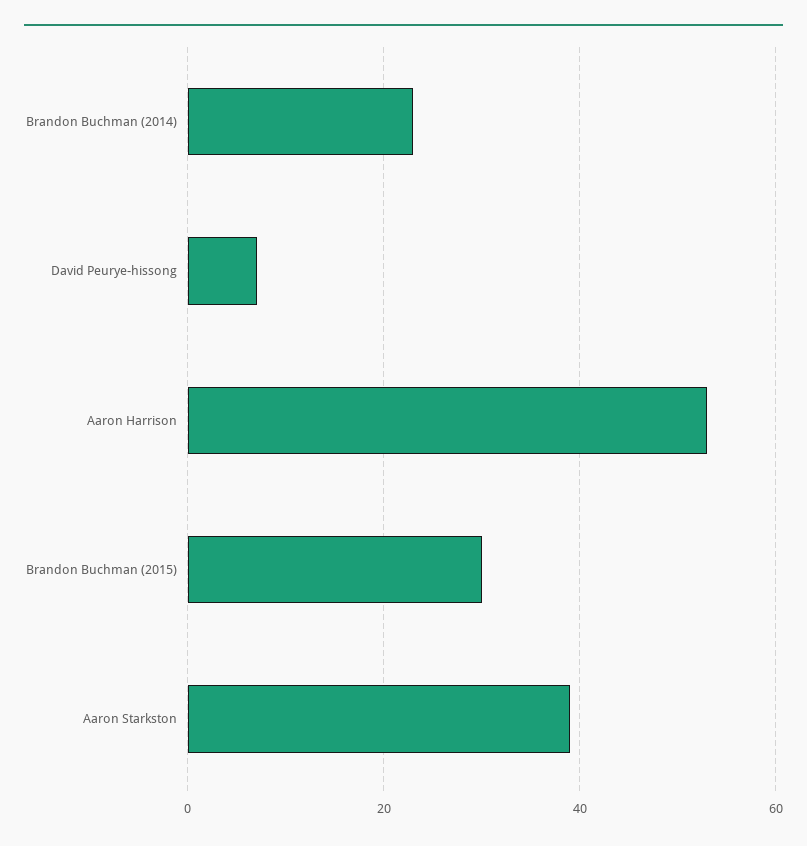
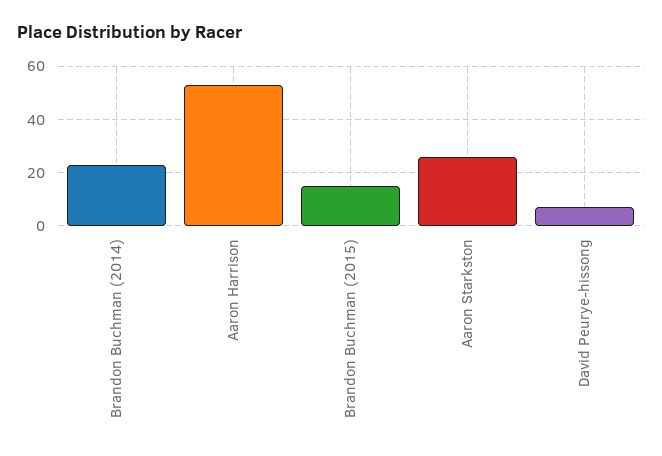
  {
    "Brandon Buchman (2014)": 25,
    "David Peurye-hissong": 5,
    "Aaron Harrison": 55,
-   "Brandon Buchman (2015)": 30,
+   "Brandon Buchman (2015)": 15,
-   "Aaron Starkston": 40
+   "Aaron Starkston": 25
  }

